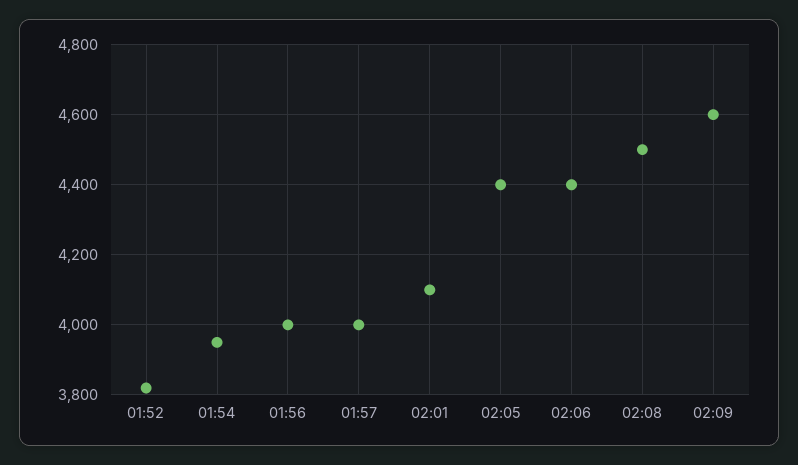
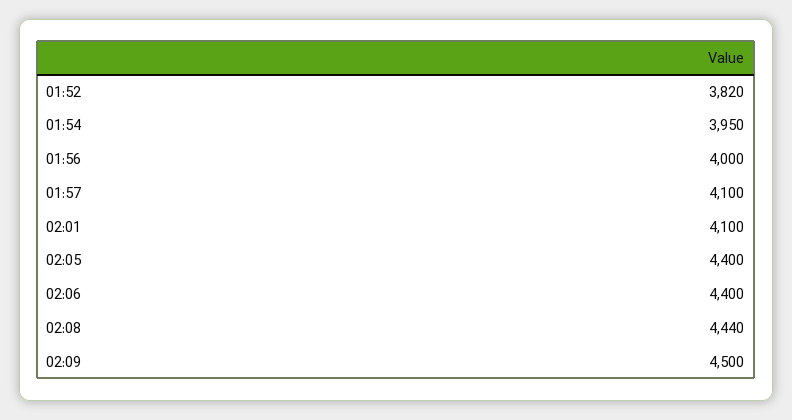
  {
    "01:52": 3820,
    "01:54": 3950,
    "01:56": 4000,
-   "01:57": 4000,
+   "01:57": 4100,
    "02:01": 4100,
    "02:05": 4400,
    "02:06": 4400,
-   "02:08": 4500,
+   "02:08": 4440,
-   "02:09": 4600
+   "02:09": 4500
  }

